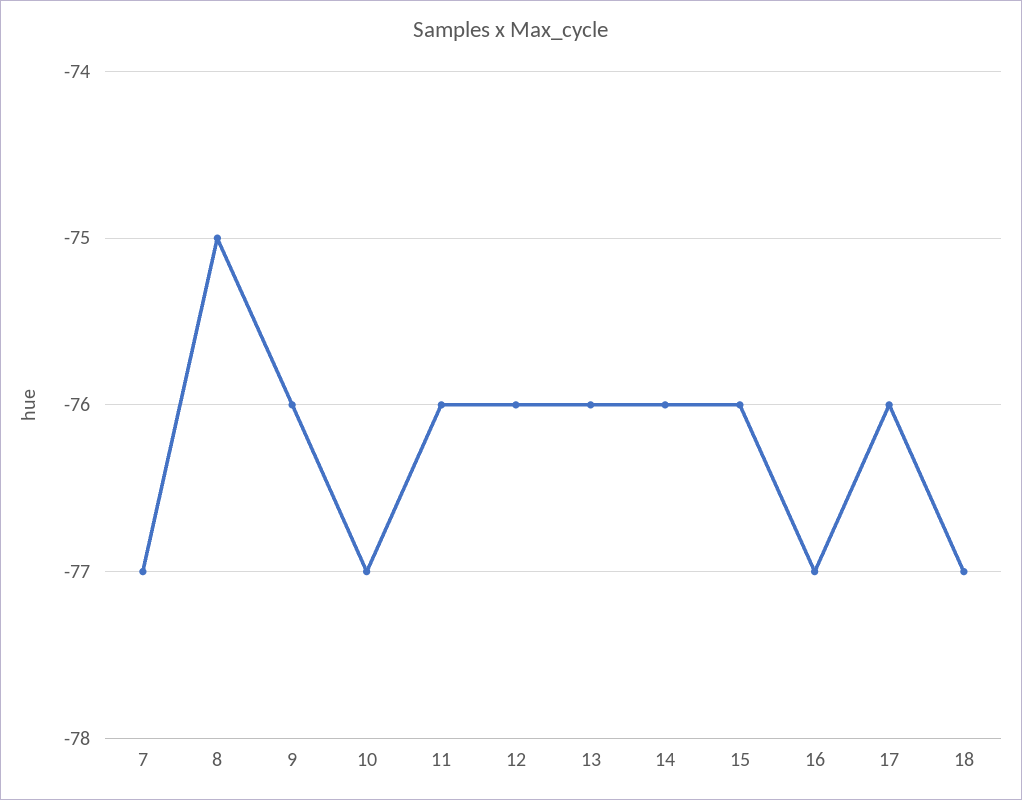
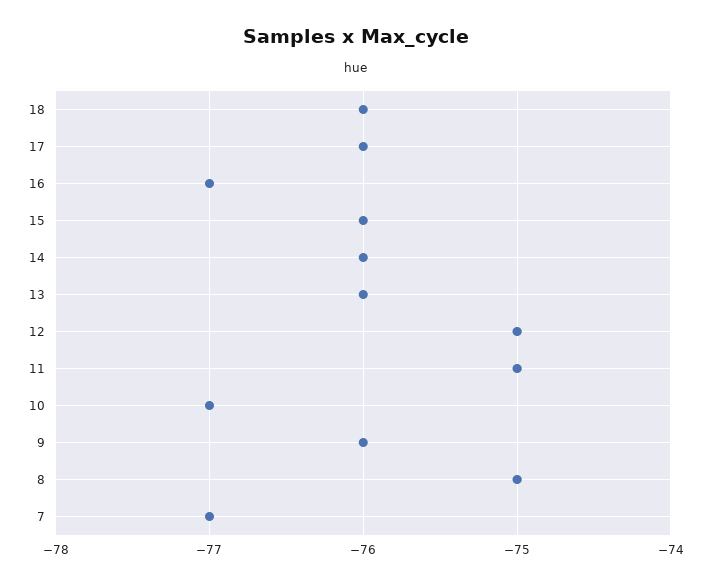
  {
    "7": -77,
    "8": -75,
    "9": -76,
    "10": -77,
-   "11": -76,
+   "11": -75,
-   "12": -76,
+   "12": -75,
    "13": -76,
    "14": -76,
    "15": -76,
    "16": -77,
    "17": -76,
-   "18": -77
+   "18": -76
  }

